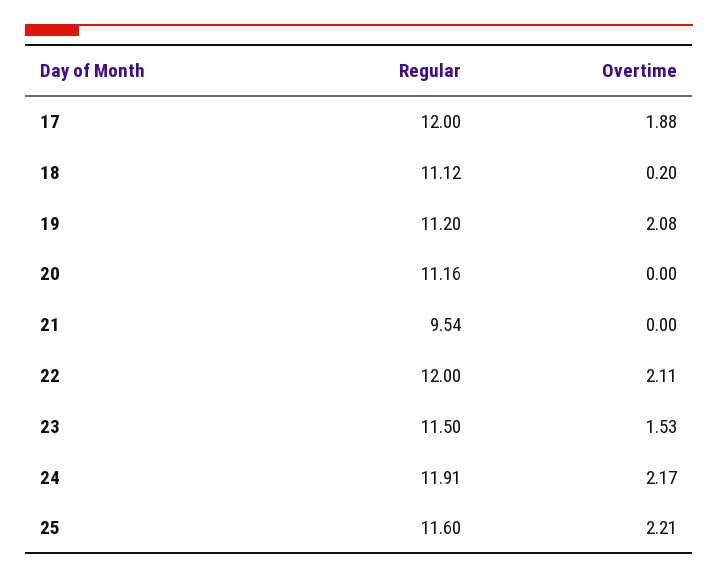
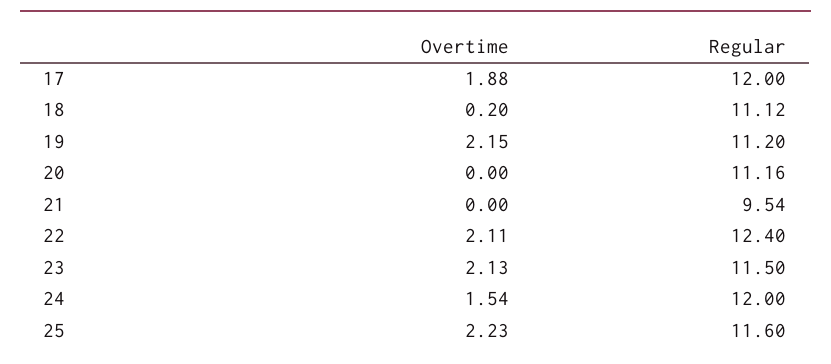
  {
    "Regular": {
      "17": 12,
      "18": 11.12,
      "19": 11.2,
      "20": 11.16,
      "21": 9.54,
-     "22": 12,
+     "22": 12.4,
      "23": 11.5,
-     "24": 11.91,
+     "24": 12,
      "25": 11.6
    },
    "Overtime": {
      "17": 1.88,
      "18": 0.2,
-     "19": 2.08,
+     "19": 2.15,
      "20": 0,
      "21": 0,
      "22": 2.11,
-     "23": 1.53,
+     "23": 2.13,
-     "24": 2.17,
+     "24": 1.54,
-     "25": 2.21
+     "25": 2.23
    }
  }

